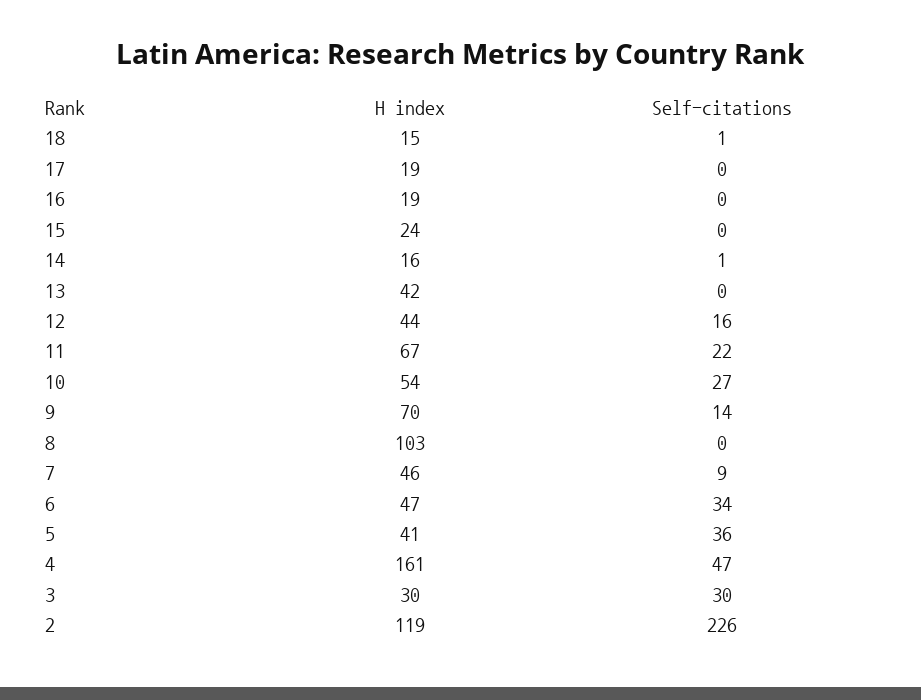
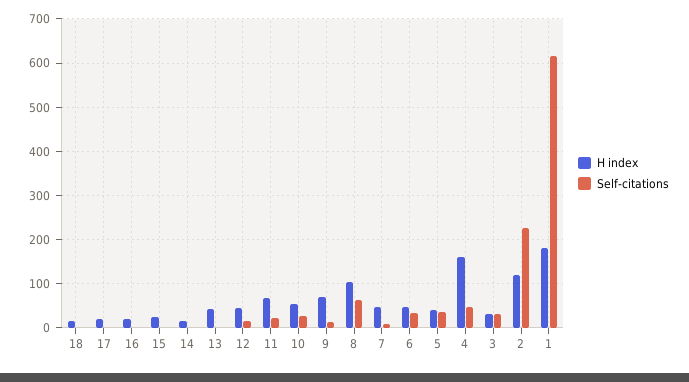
  {
    "H index": {
      "18": 15,
      "17": 19,
      "16": 19,
      "15": 24,
      "14": 16,
      "13": 42,
      "12": 44,
      "11": 67,
      "10": 54,
      "9": 70,
      "8": 103,
      "7": 46,
      "6": 47,
      "5": 41,
      "4": 161,
      "3": 30,
-     "2": 119
+     "2": 119,
+     "1": 180
    },
    "Self-citations": {
      "18": 1,
      "17": 0,
      "16": 0,
      "15": 0,
      "14": 1,
      "13": 0,
      "12": 16,
      "11": 22,
      "10": 27,
      "9": 14,
-     "8": 0,
+     "8": 60,
      "7": 9,
      "6": 34,
      "5": 36,
      "4": 47,
      "3": 30,
-     "2": 226
+     "2": 226,
+     "1": 620
    }
  }

